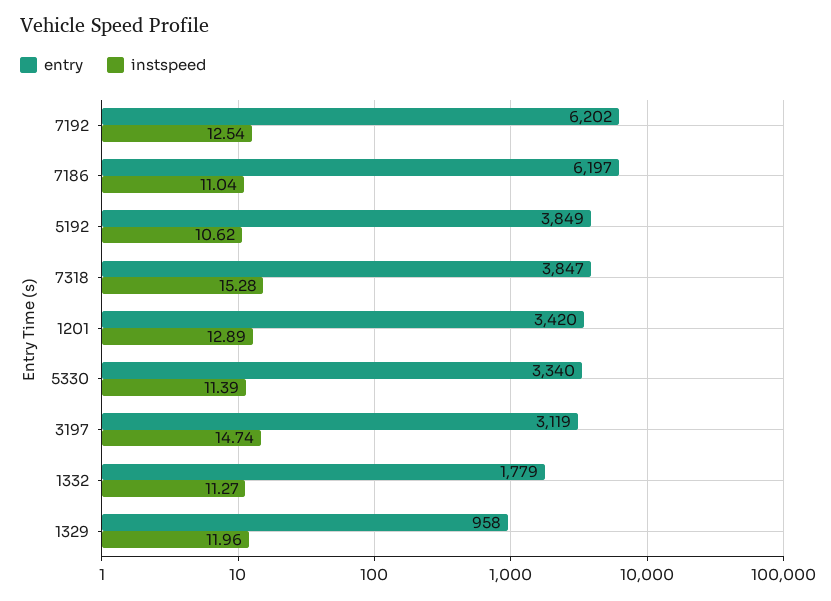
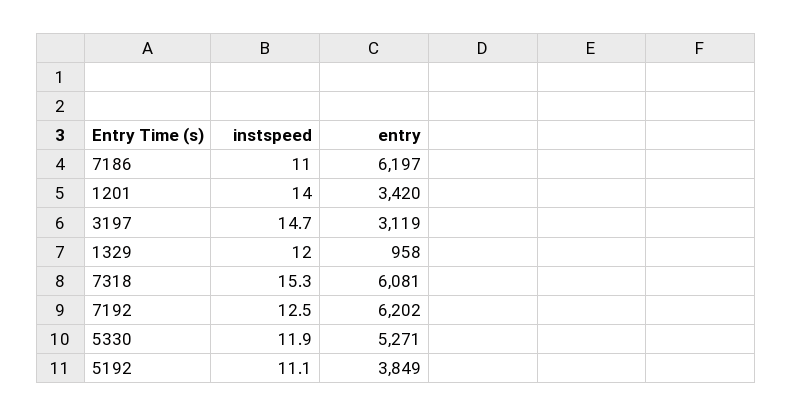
  {
    "entry": {
      "7192": 6202,
      "7186": 6197,
      "5192": 3849,
-     "7318": 3847,
+     "7318": 6081,
      "1201": 3420,
-     "5330": 3340,
+     "5330": 5271,
      "3197": 3119,
-     "1332": 1779,
      "1329": 958
    },
    "instspeed": {
      "7192": 12.54,
      "7186": 11.04,
-     "5192": 10.62,
+     "5192": 11.1,
      "7318": 15.28,
-     "1201": 12.89,
+     "1201": 14,
-     "5330": 11.39,
+     "5330": 11.9,
      "3197": 14.74,
-     "1332": 11.27,
      "1329": 11.96
    }
  }

